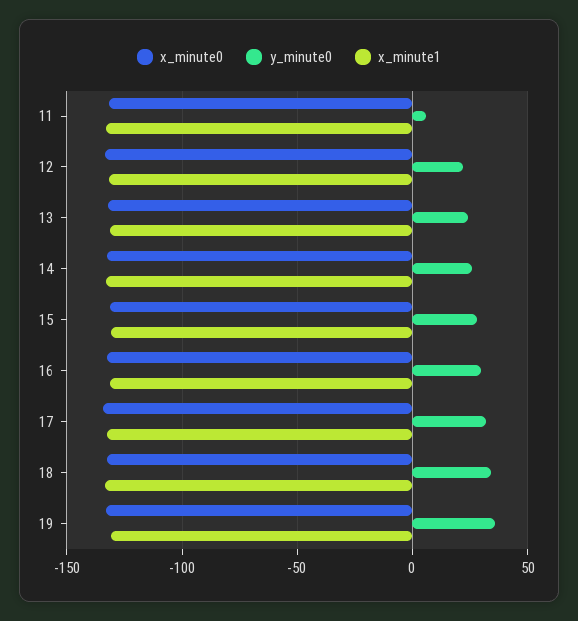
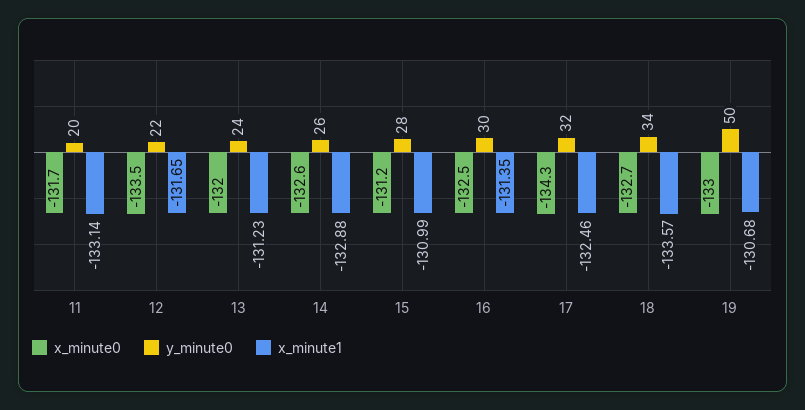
  {
    "x_minute0": {
      "11": -131.7,
      "12": -133.5,
      "13": -132,
      "14": -132.6,
      "15": -131.2,
      "16": -132.5,
      "17": -134.3,
      "18": -132.7,
      "19": -133
    },
    "y_minute0": {
-     "11": 5,
+     "11": 20,
      "12": 22,
      "13": 24,
      "14": 26,
      "15": 28,
      "16": 30,
      "17": 32,
      "18": 34,
-     "19": 35
+     "19": 50
    },
    "x_minute1": {
      "11": -133.14,
      "12": -131.65,
      "13": -131.23,
      "14": -132.88,
      "15": -130.99,
      "16": -131.35,
      "17": -132.46,
      "18": -133.57,
      "19": -130.68
    }
  }

